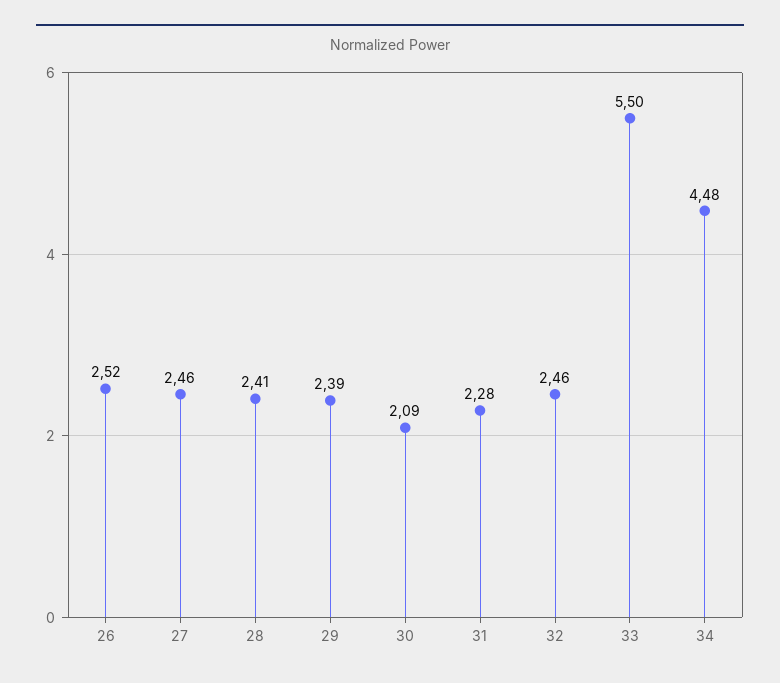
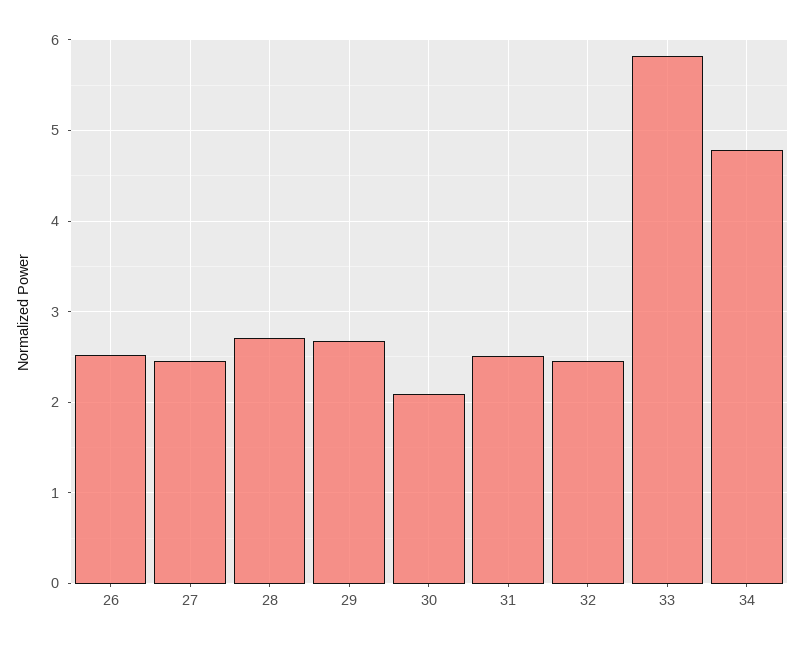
  {
    "26": 2.52,
    "27": 2.46,
-   "28": 2.41,
+   "28": 2.7,
-   "29": 2.39,
+   "29": 2.7,
    "30": 2.09,
-   "31": 2.28,
+   "31": 2.5,
    "32": 2.46,
-   "33": 5.5,
+   "33": 5.8,
-   "34": 4.48
+   "34": 4.8
  }

